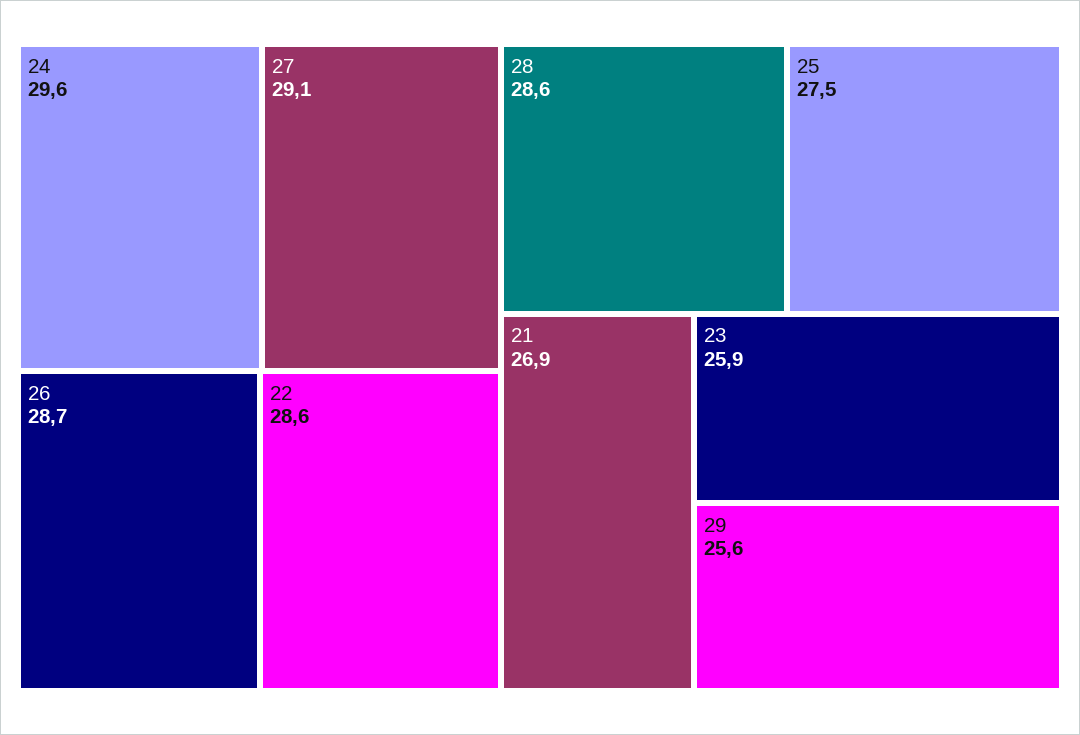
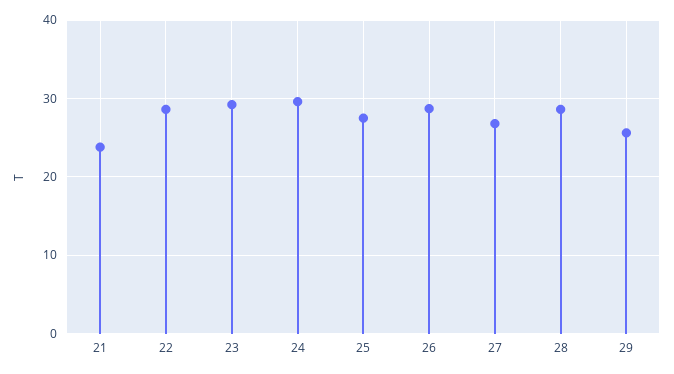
  {
    "24": 29.6,
-   "27": 29.1,
+   "27": 27,
    "26": 28.7,
    "22": 28.6,
    "28": 28.6,
    "25": 27.5,
-   "21": 26.9,
+   "21": 24,
-   "23": 25.9,
+   "23": 29,
    "29": 25.6
  }

